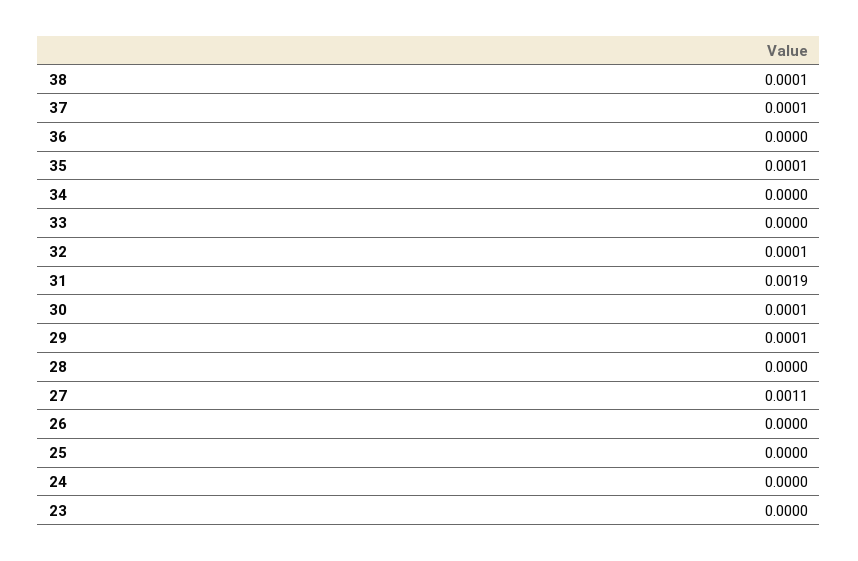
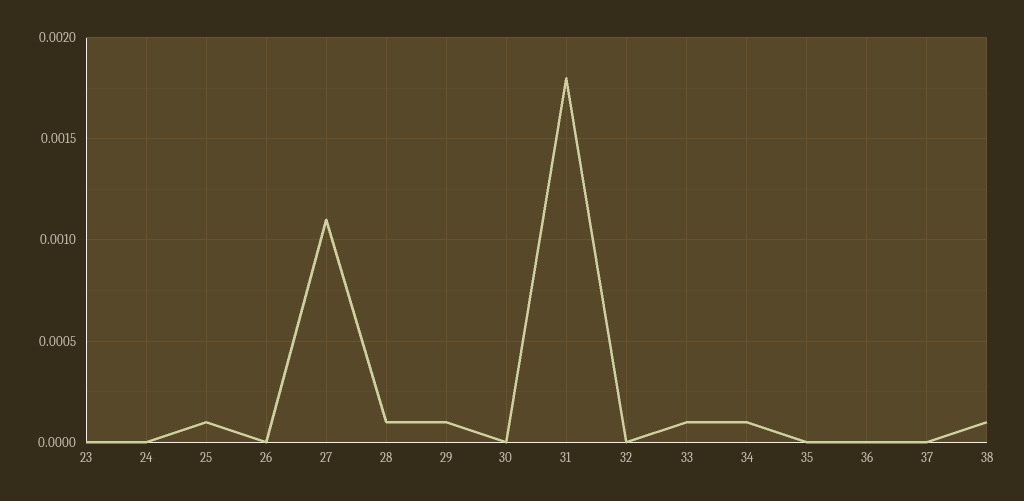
  {
    "38": 0.0001,
-   "37": 0.0001,
+   "37": 0,
    "36": 0,
-   "35": 0.0001,
+   "35": 0,
-   "34": 0,
+   "34": 0.0001,
-   "33": 0,
+   "33": 0.0001,
-   "32": 0.0001,
+   "32": 0,
-   "31": 0.0019,
+   "31": 0.0018,
-   "30": 0.0001,
+   "30": 0,
    "29": 0.0001,
-   "28": 0,
+   "28": 0.0001,
    "27": 0.0011,
    "26": 0,
-   "25": 0,
+   "25": 0.0001,
    "24": 0,
    "23": 0
  }

